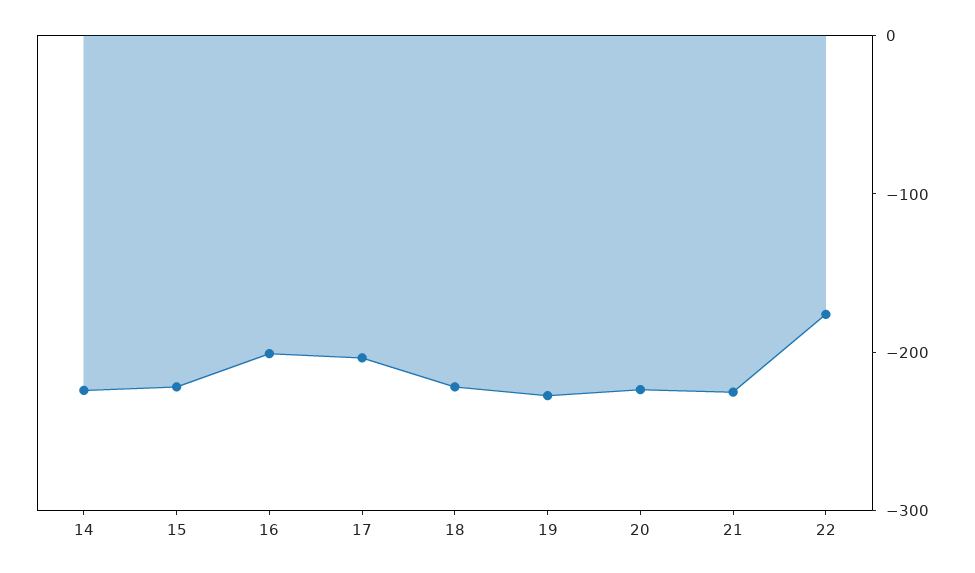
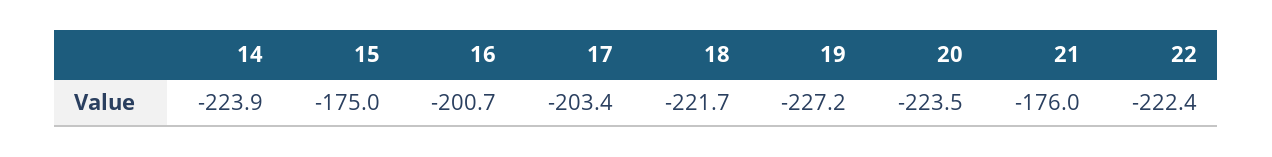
  {
    "14": -223.9,
-   "15": -220,
+   "15": -175,
    "16": -200.7,
    "17": -203.4,
    "18": -221.7,
    "19": -227.2,
    "20": -223.5,
-   "21": -220,
+   "21": -176,
-   "22": -180
+   "22": -222.4
  }

